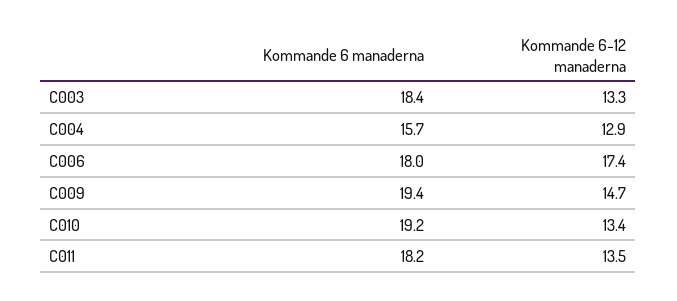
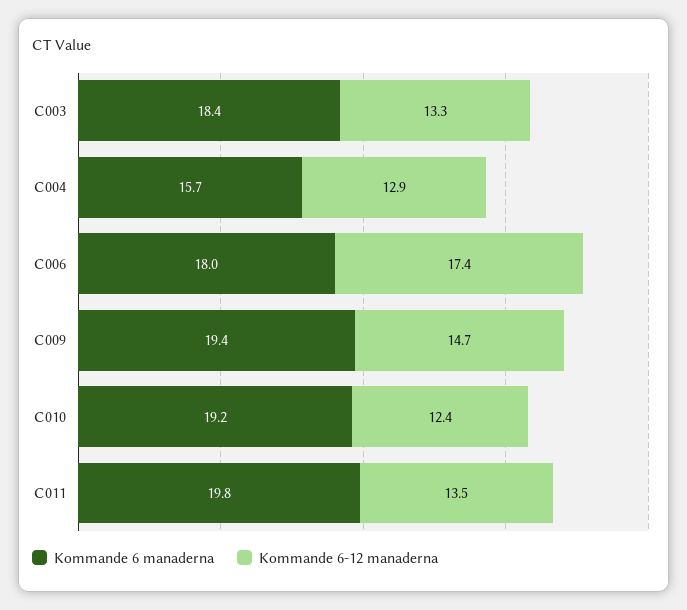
  {
    "Kommande 6 manaderna": {
      "C003": 18.4,
      "C004": 15.7,
      "C006": 18,
      "C009": 19.4,
      "C010": 19.2,
-     "C011": 18.2
+     "C011": 19.8
    },
    "Kommande 6-12 manaderna": {
      "C003": 13.3,
      "C004": 12.9,
      "C006": 17.4,
      "C009": 14.7,
-     "C010": 13.4,
+     "C010": 12.4,
      "C011": 13.5
    }
  }

